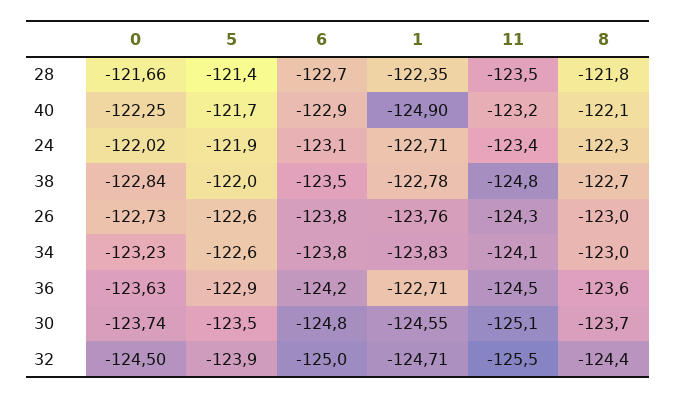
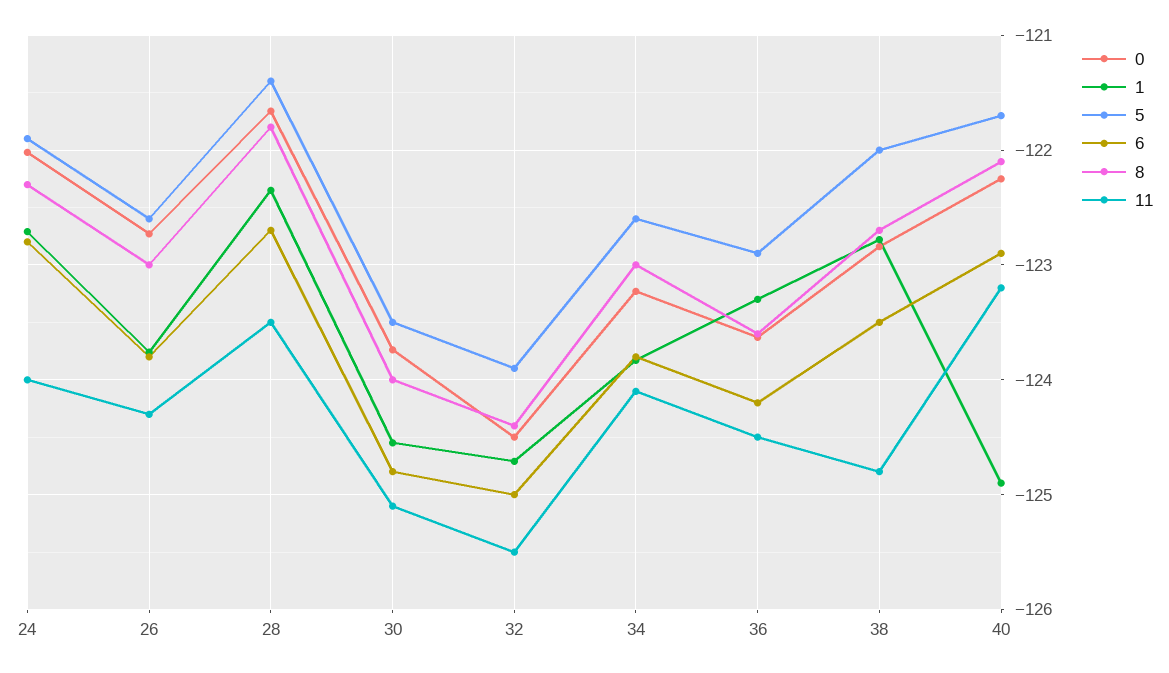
  {
    "0": {
      "28": -121.66,
      "40": -122.25,
      "24": -122.02,
      "38": -122.84,
      "26": -122.73,
      "34": -123.23,
      "36": -123.63,
      "30": -123.74,
      "32": -124.5
    },
    "5": {
      "28": -121.4,
      "40": -121.7,
      "24": -121.9,
      "38": -122,
      "26": -122.6,
      "34": -122.6,
      "36": -122.9,
      "30": -123.5,
      "32": -123.9
    },
    "6": {
      "28": -122.7,
      "40": -122.9,
-     "24": -123.1,
+     "24": -122.8,
      "38": -123.5,
      "26": -123.8,
      "34": -123.8,
      "36": -124.2,
      "30": -124.8,
      "32": -125
    },
    "1": {
      "28": -122.35,
      "40": -124.9,
      "24": -122.71,
      "38": -122.78,
      "26": -123.76,
      "34": -123.83,
-     "36": -122.71,
+     "36": -123.3,
      "30": -124.55,
      "32": -124.71
    },
    "11": {
      "28": -123.5,
      "40": -123.2,
-     "24": -123.4,
+     "24": -124,
      "38": -124.8,
      "26": -124.3,
      "34": -124.1,
      "36": -124.5,
      "30": -125.1,
      "32": -125.5
    },
    "8": {
      "28": -121.8,
      "40": -122.1,
      "24": -122.3,
      "38": -122.7,
      "26": -123,
      "34": -123,
      "36": -123.6,
-     "30": -123.7,
+     "30": -124,
      "32": -124.4
    }
  }

